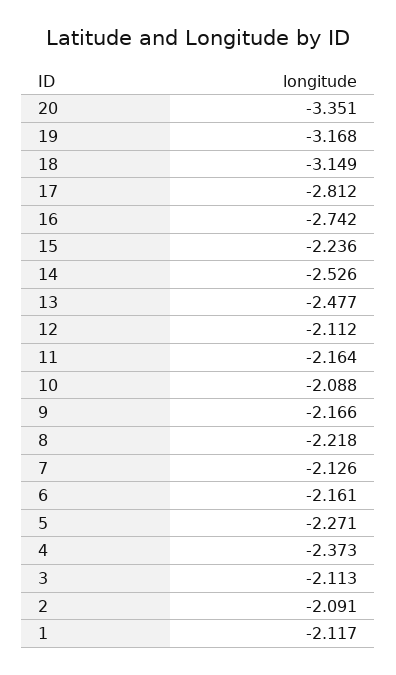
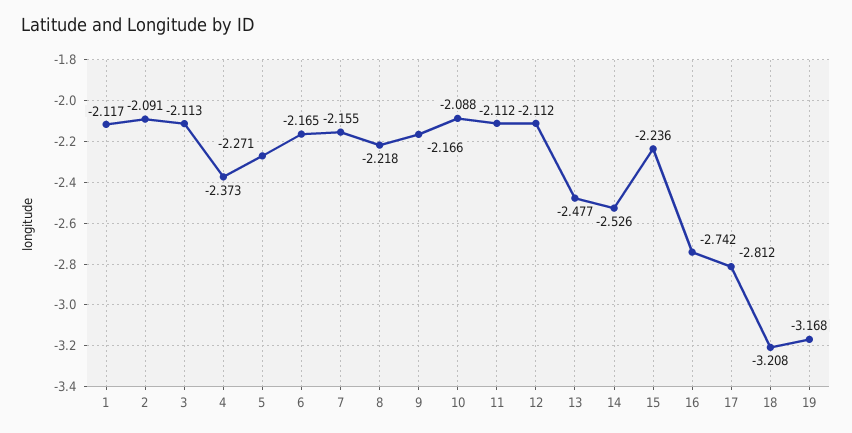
  {
-   "20": -3.351,
    "19": -3.168,
-   "18": -3.149,
+   "18": -3.208,
    "17": -2.812,
    "16": -2.742,
    "15": -2.236,
    "14": -2.526,
    "13": -2.477,
    "12": -2.112,
-   "11": -2.164,
+   "11": -2.112,
    "10": -2.088,
    "9": -2.166,
    "8": -2.218,
-   "7": -2.126,
+   "7": -2.155,
-   "6": -2.161,
+   "6": -2.165,
    "5": -2.271,
    "4": -2.373,
    "3": -2.113,
    "2": -2.091,
    "1": -2.117
  }

